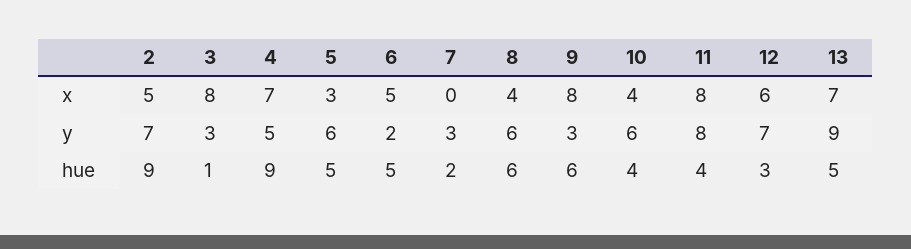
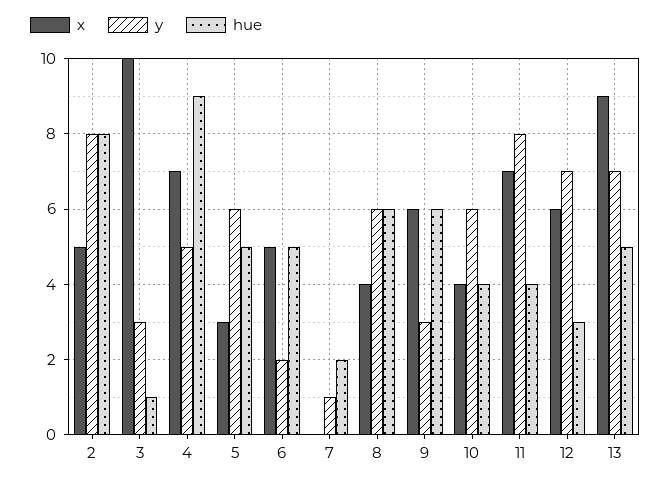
  {
    "x": {
      "2": 5,
-     "3": 8,
+     "3": 10,
      "4": 7,
      "5": 3,
      "6": 5,
      "7": 0,
      "8": 4,
-     "9": 8,
+     "9": 6,
      "10": 4,
-     "11": 8,
+     "11": 7,
      "12": 6,
-     "13": 7
+     "13": 9
    },
    "y": {
-     "2": 7,
+     "2": 8,
      "3": 3,
      "4": 5,
      "5": 6,
      "6": 2,
-     "7": 3,
+     "7": 1,
      "8": 6,
      "9": 3,
      "10": 6,
      "11": 8,
      "12": 7,
-     "13": 9
+     "13": 7
    },
    "hue": {
-     "2": 9,
+     "2": 8,
      "3": 1,
      "4": 9,
      "5": 5,
      "6": 5,
      "7": 2,
      "8": 6,
      "9": 6,
      "10": 4,
      "11": 4,
      "12": 3,
      "13": 5
    }
  }

